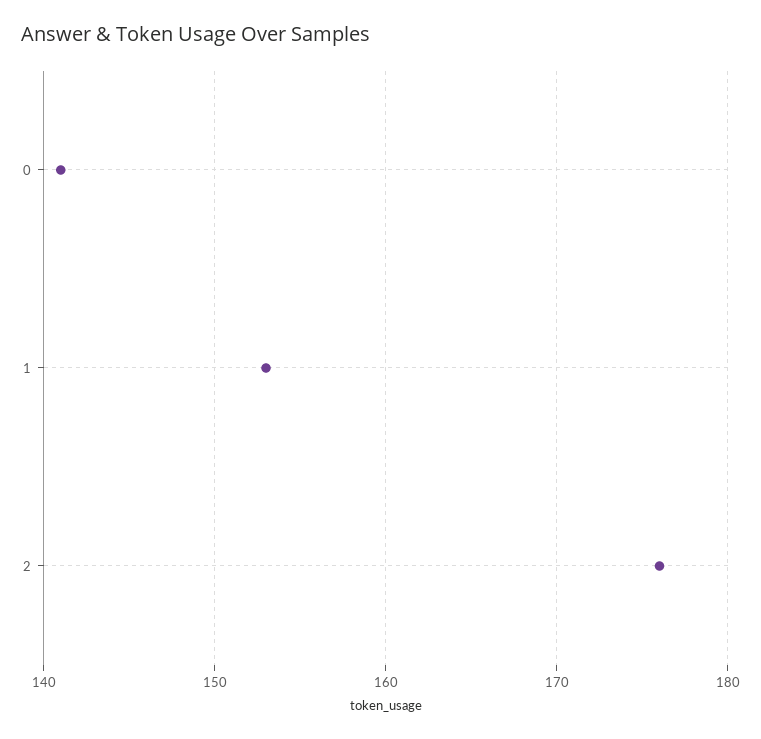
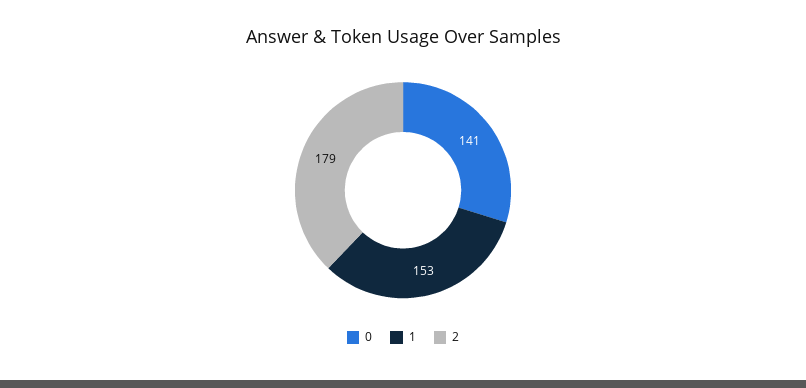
  {
    "0": 141,
    "1": 153,
-   "2": 176
+   "2": 179
  }

